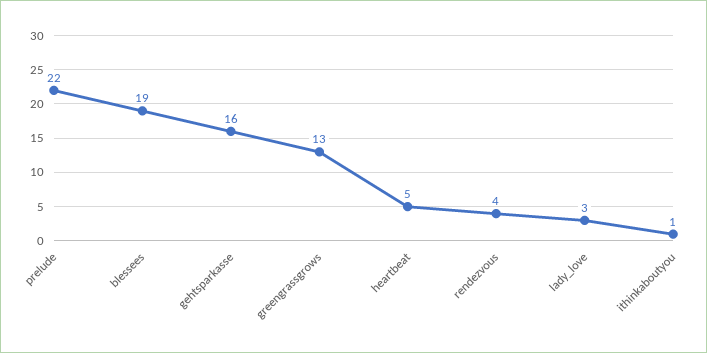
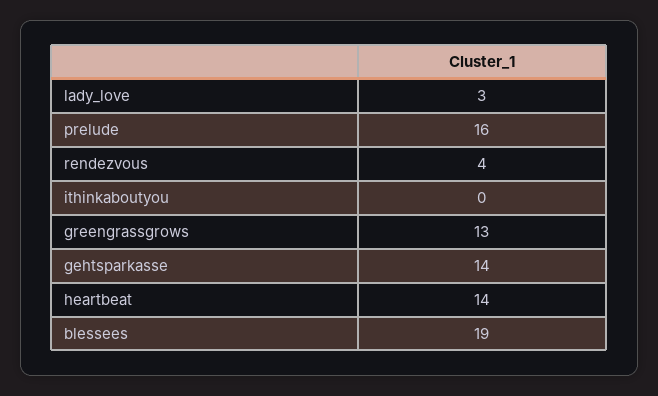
  {
-   "prelude": 22,
+   "prelude": 16,
    "blessees": 19,
-   "gehtsparkasse": 16,
+   "gehtsparkasse": 14,
    "greengrassgrows": 13,
-   "heartbeat": 5,
+   "heartbeat": 14,
    "rendezvous": 4,
    "lady_love": 3,
-   "ithinkaboutyou": 1
+   "ithinkaboutyou": 0
  }

